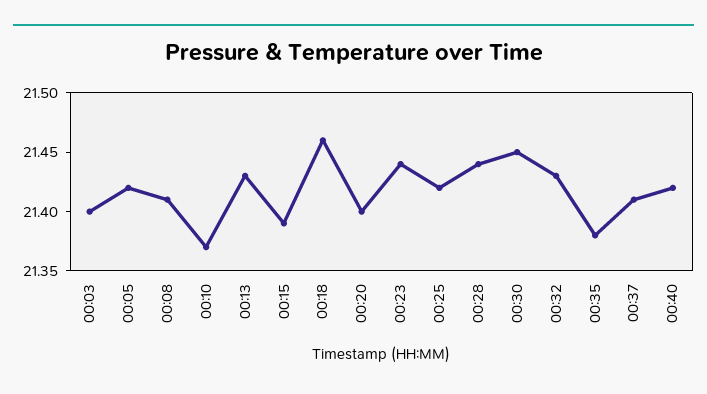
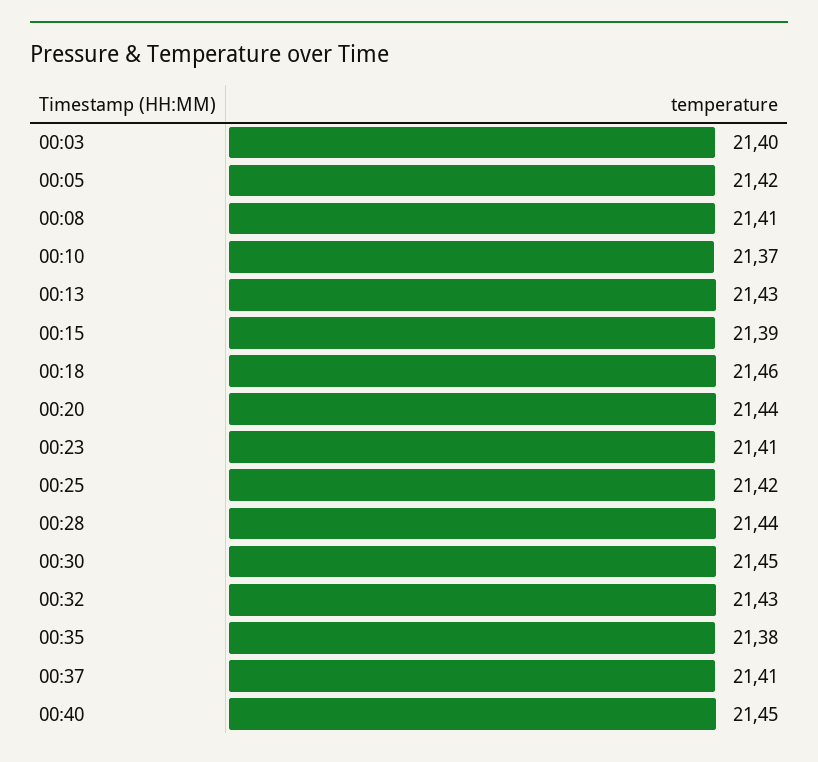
  {
    "00:03": 21.4,
    "00:05": 21.42,
    "00:08": 21.41,
    "00:10": 21.37,
    "00:13": 21.43,
    "00:15": 21.39,
    "00:18": 21.46,
-   "00:20": 21.4,
+   "00:20": 21.44,
-   "00:23": 21.44,
+   "00:23": 21.41,
    "00:25": 21.42,
    "00:28": 21.44,
    "00:30": 21.45,
    "00:32": 21.43,
    "00:35": 21.38,
    "00:37": 21.41,
-   "00:40": 21.42
+   "00:40": 21.45
  }

